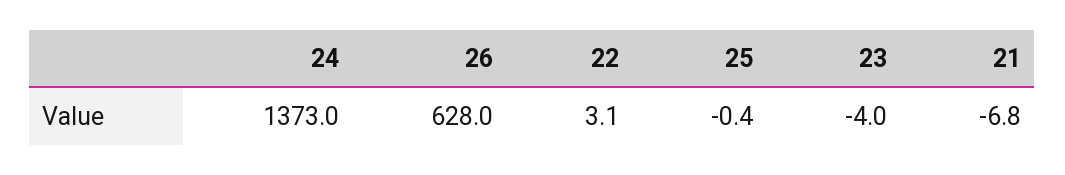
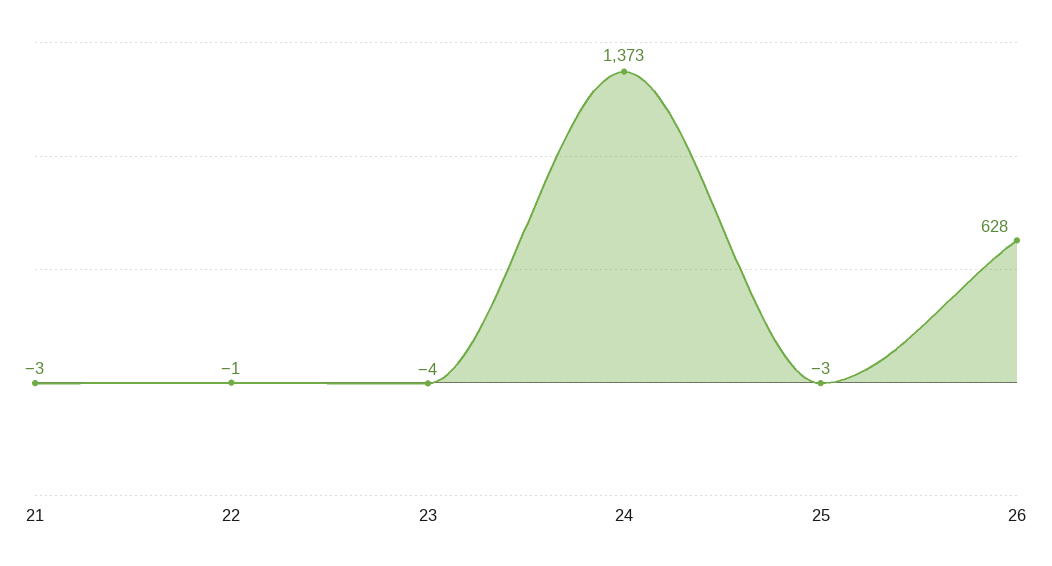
  {
    "24": 1373,
    "26": 628,
-   "22": 3.1,
+   "22": -1,
-   "25": -0.4,
+   "25": -3,
    "23": -4,
-   "21": -6.8
+   "21": -3
  }

